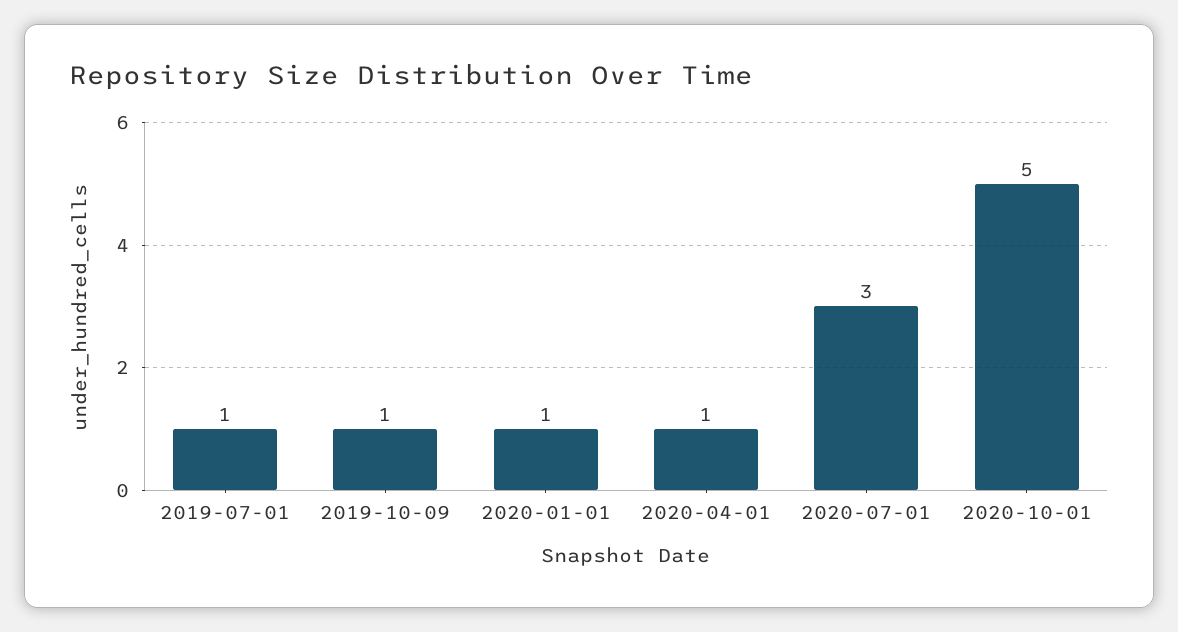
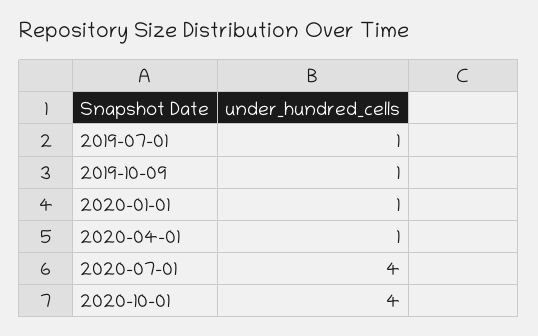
  {
    "2019-07-01": 1,
    "2019-10-09": 1,
    "2020-01-01": 1,
    "2020-04-01": 1,
-   "2020-07-01": 3,
+   "2020-07-01": 4,
-   "2020-10-01": 5
+   "2020-10-01": 4
  }

